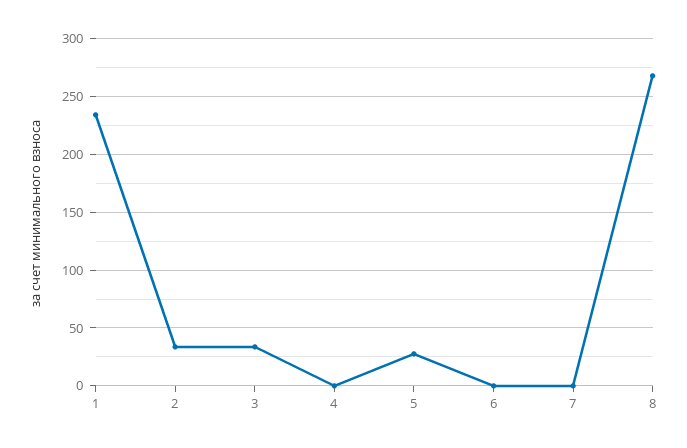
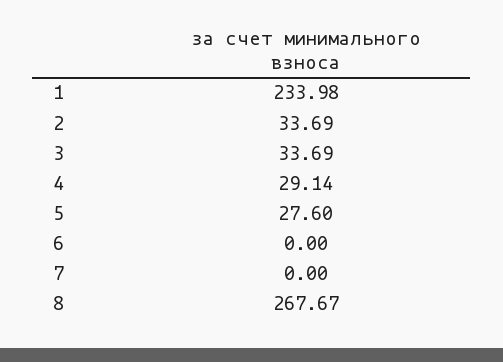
  {
    "1": 233.98,
    "2": 33.69,
    "3": 33.69,
-   "4": 0,
+   "4": 29.14,
    "5": 27.6,
    "6": 0,
    "7": 0,
    "8": 267.67
  }

